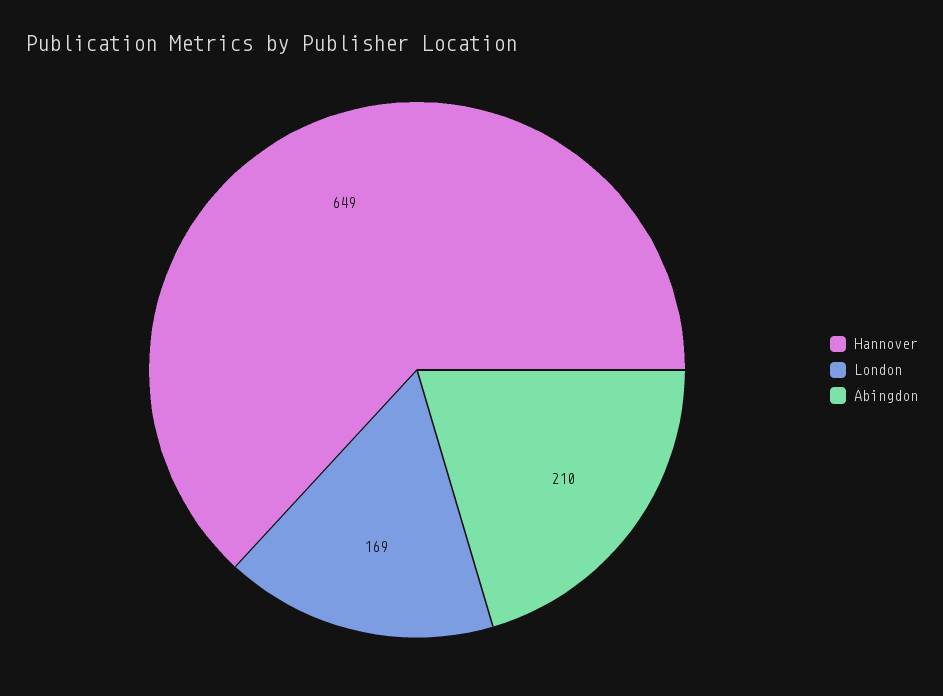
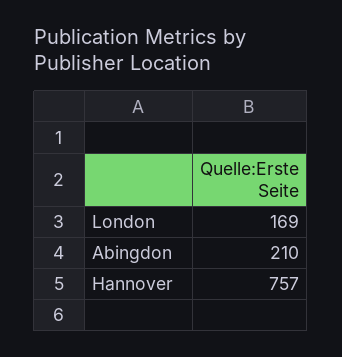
  {
-   "Hannover": 649,
+   "Hannover": 757,
    "London": 169,
    "Abingdon": 210
  }

